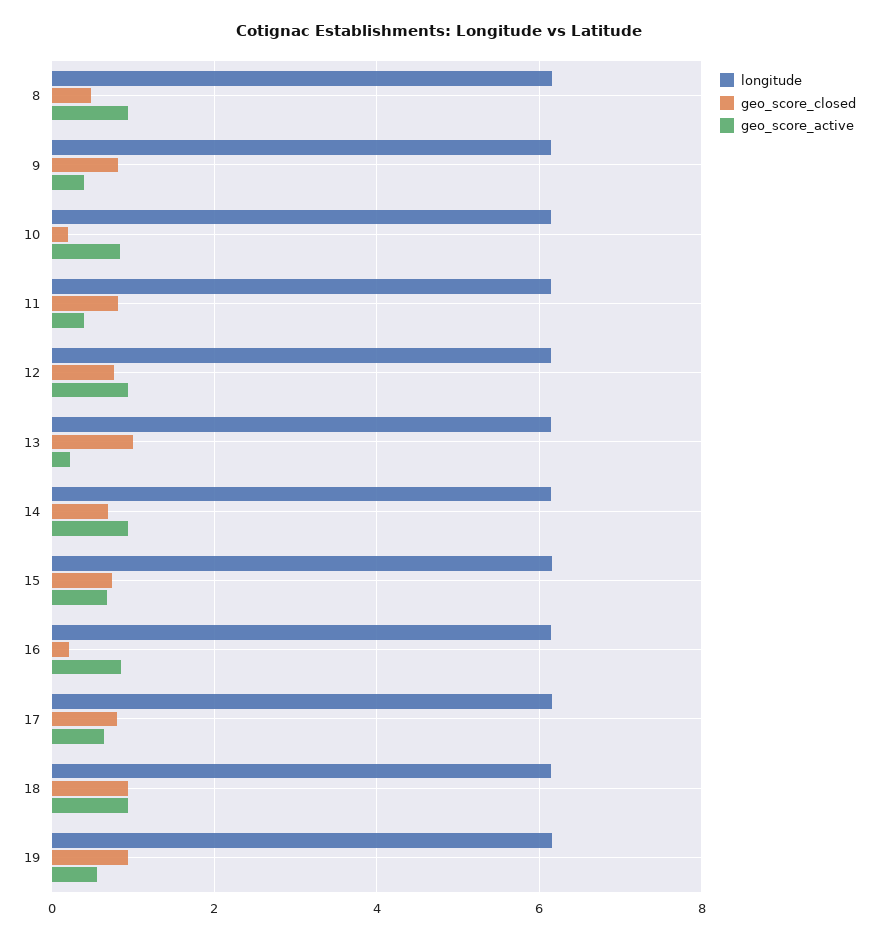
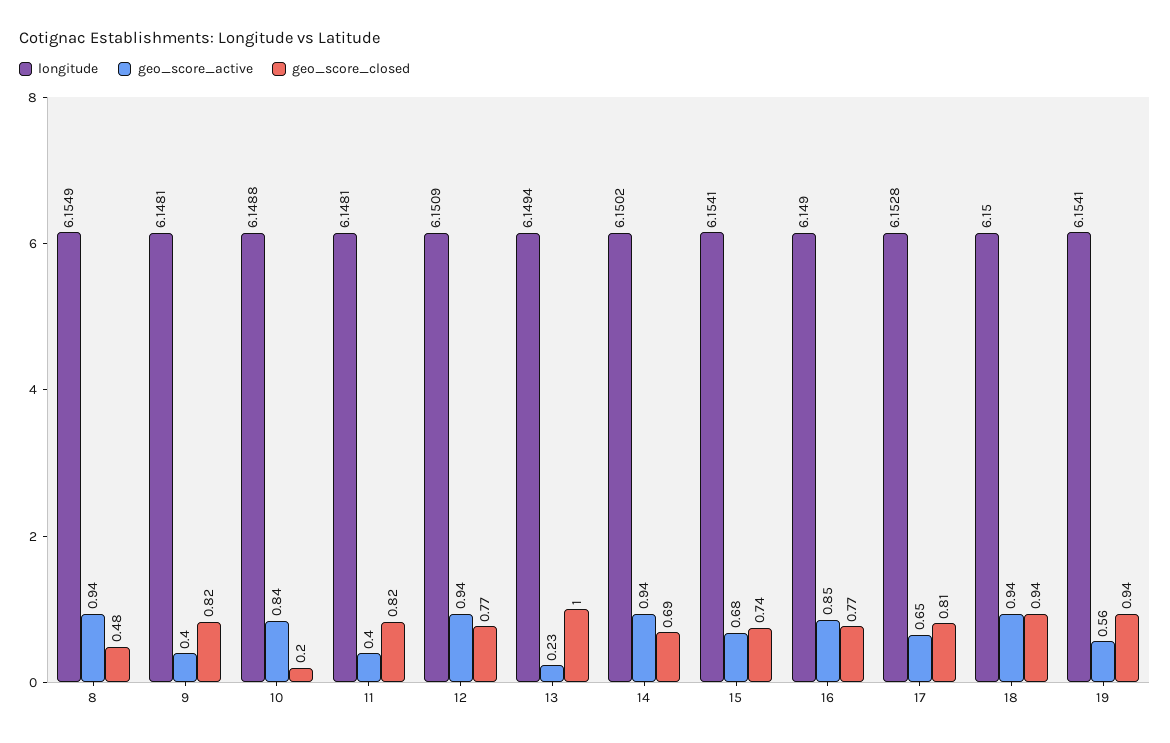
  {
    "longitude": {
      "8": 6.1549,
      "9": 6.1481,
      "10": 6.1488,
      "11": 6.1481,
      "12": 6.1509,
      "13": 6.1494,
      "14": 6.1502,
      "15": 6.1541,
      "16": 6.149,
      "17": 6.1528,
      "18": 6.15,
      "19": 6.1541
    },
    "geo_score_closed": {
      "8": 0.48,
      "9": 0.82,
      "10": 0.2,
      "11": 0.82,
      "12": 0.77,
      "13": 1,
      "14": 0.69,
      "15": 0.74,
-     "16": 0.2,
+     "16": 0.77,
      "17": 0.81,
      "18": 0.94,
      "19": 0.94
    },
    "geo_score_active": {
      "8": 0.94,
      "9": 0.4,
      "10": 0.84,
      "11": 0.4,
      "12": 0.94,
      "13": 0.23,
      "14": 0.94,
      "15": 0.68,
      "16": 0.85,
      "17": 0.65,
      "18": 0.94,
      "19": 0.56
    }
  }

